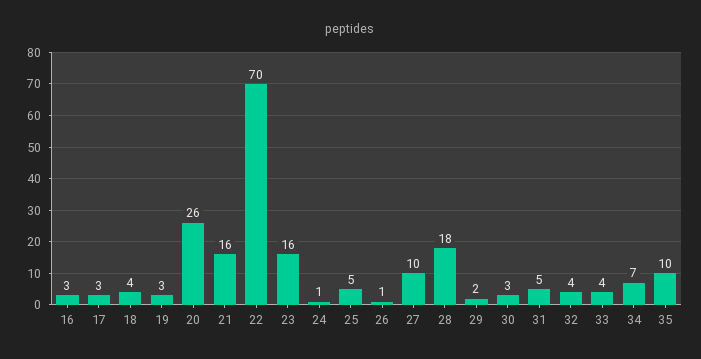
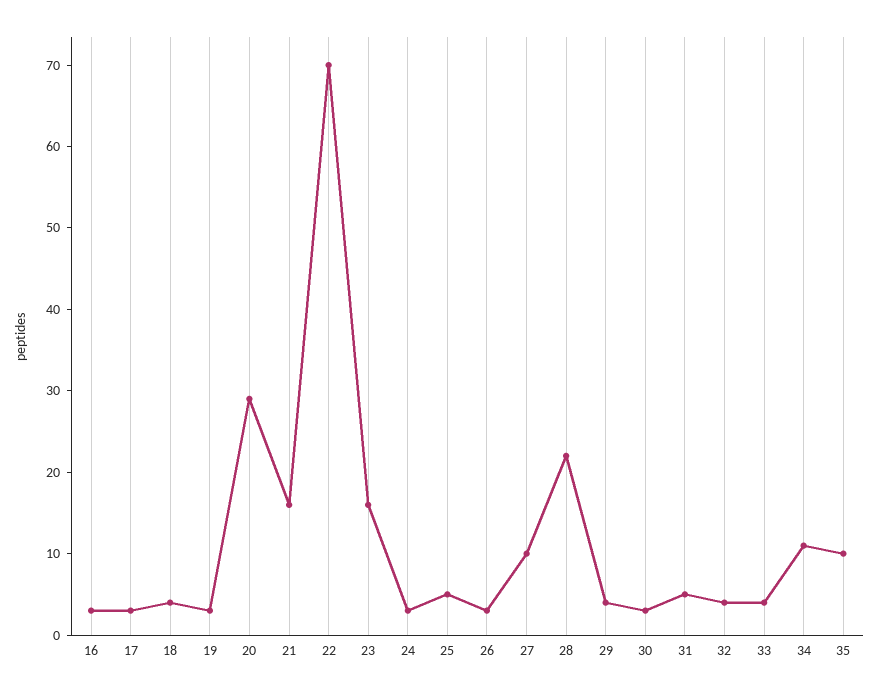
  {
    "16": 3,
    "17": 3,
    "18": 4,
    "19": 3,
-   "20": 26,
+   "20": 29,
    "21": 16,
    "22": 70,
    "23": 16,
-   "24": 1,
+   "24": 3,
    "25": 5,
-   "26": 1,
+   "26": 3,
    "27": 10,
-   "28": 18,
+   "28": 22,
-   "29": 2,
+   "29": 4,
    "30": 3,
    "31": 5,
    "32": 4,
    "33": 4,
-   "34": 7,
+   "34": 11,
    "35": 10
  }

